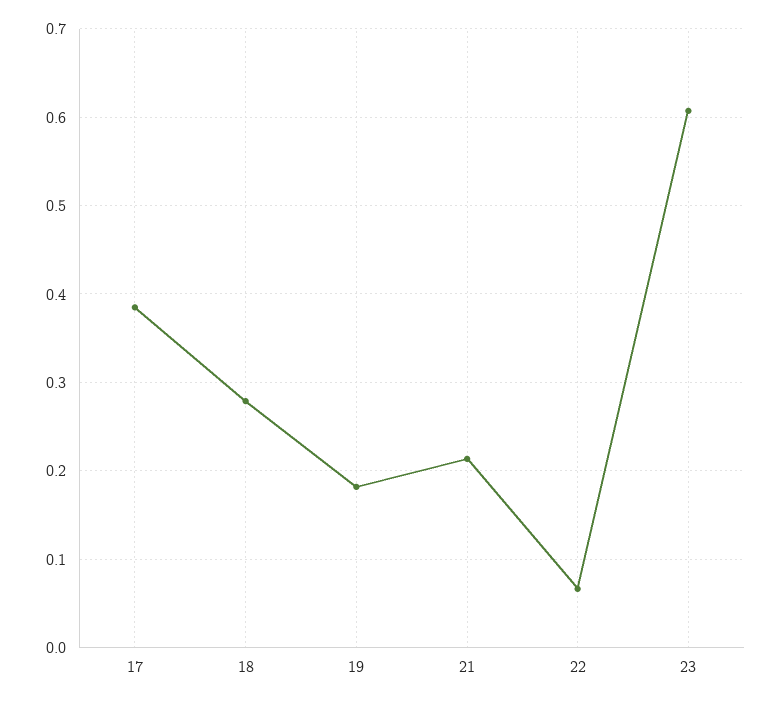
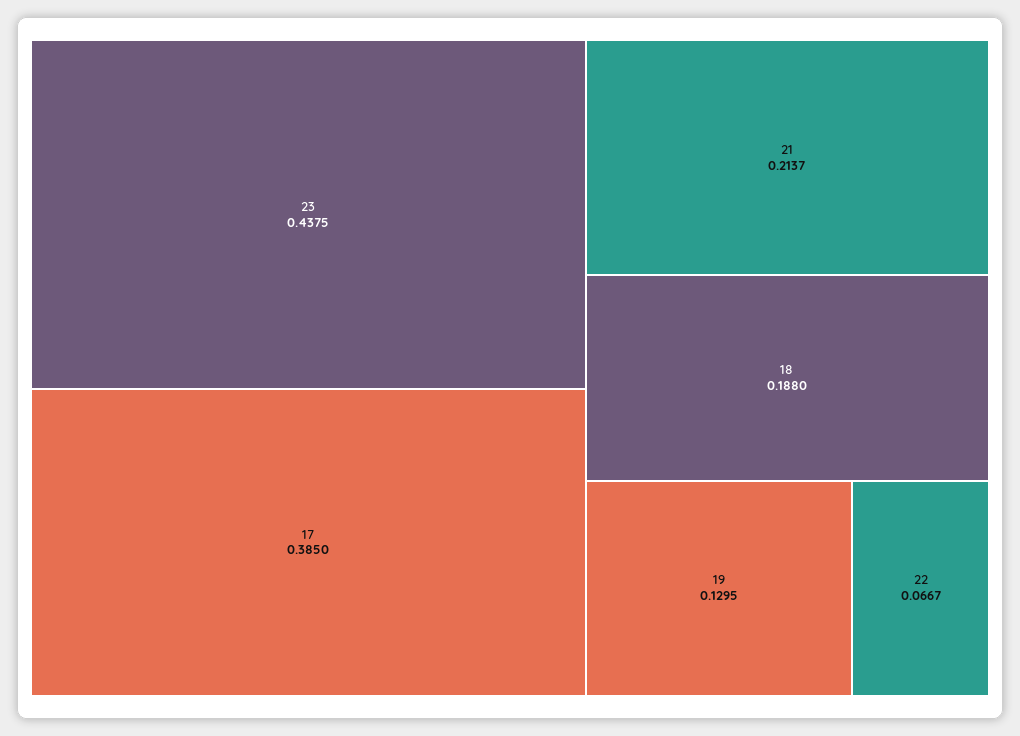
  {
    "17": 0.385,
-   "18": 0.28,
+   "18": 0.188,
-   "19": 0.18,
+   "19": 0.1295,
    "21": 0.2137,
    "22": 0.0667,
-   "23": 0.61
+   "23": 0.4375
  }

